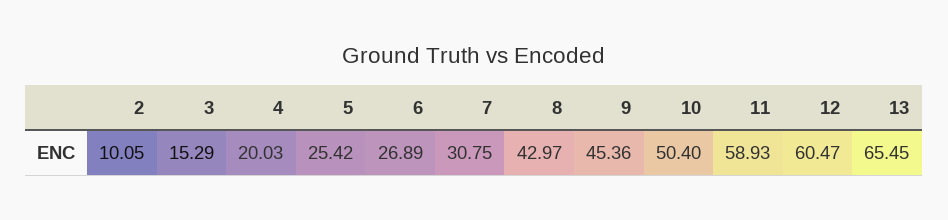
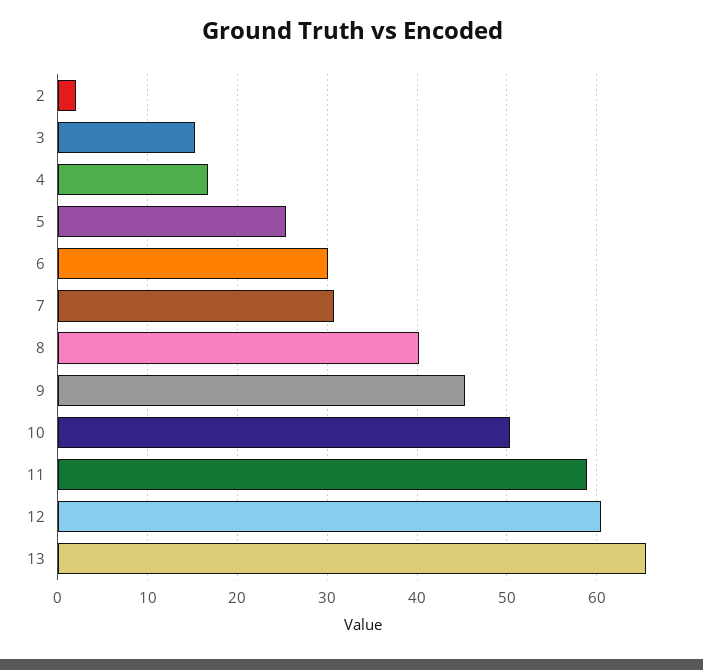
  {
-   "2": 10.05,
+   "2": 2,
    "3": 15.29,
-   "4": 20.03,
+   "4": 17,
    "5": 25.42,
-   "6": 26.89,
+   "6": 30,
    "7": 30.75,
-   "8": 42.97,
+   "8": 40,
    "9": 45.36,
    "10": 50.4,
    "11": 58.93,
    "12": 60.47,
    "13": 65.45
  }

